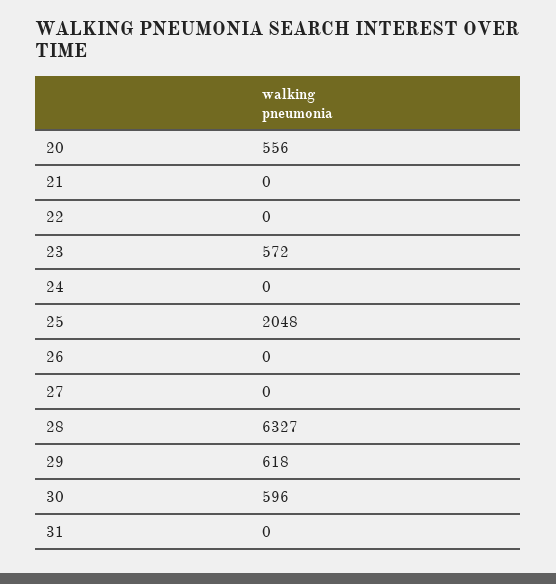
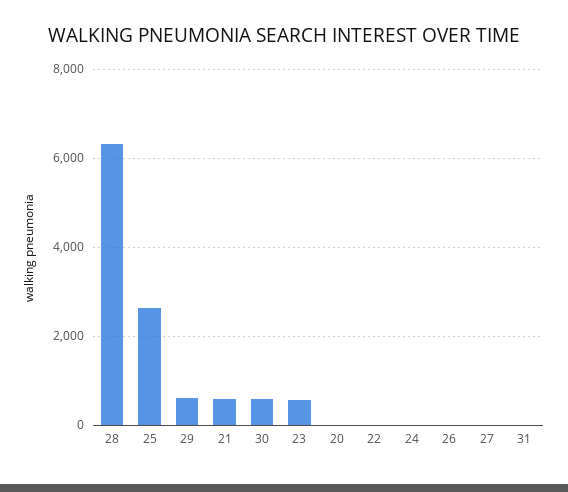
  {
-   "20": 556,
+   "20": 0,
-   "21": 0,
+   "21": 600,
    "22": 0,
    "23": 572,
    "24": 0,
-   "25": 2048,
+   "25": 2600,
    "26": 0,
    "27": 0,
    "28": 6327,
    "29": 618,
    "30": 596,
    "31": 0
  }

